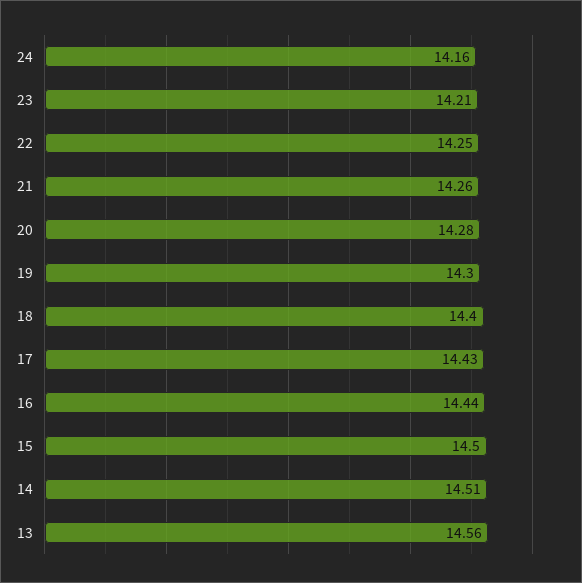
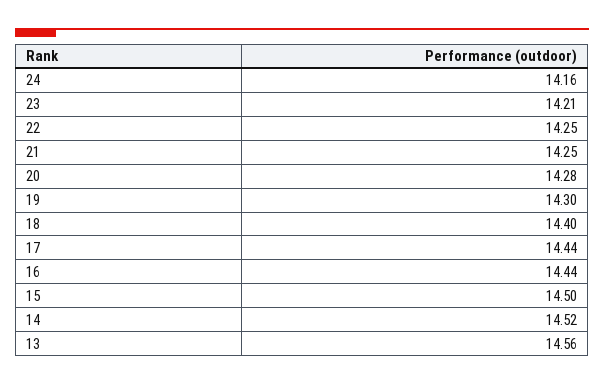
  {
    "24": 14.16,
    "23": 14.21,
    "22": 14.25,
-   "21": 14.26,
+   "21": 14.25,
    "20": 14.28,
    "19": 14.3,
    "18": 14.4,
-   "17": 14.43,
+   "17": 14.44,
    "16": 14.44,
    "15": 14.5,
-   "14": 14.51,
+   "14": 14.52,
    "13": 14.56
  }

